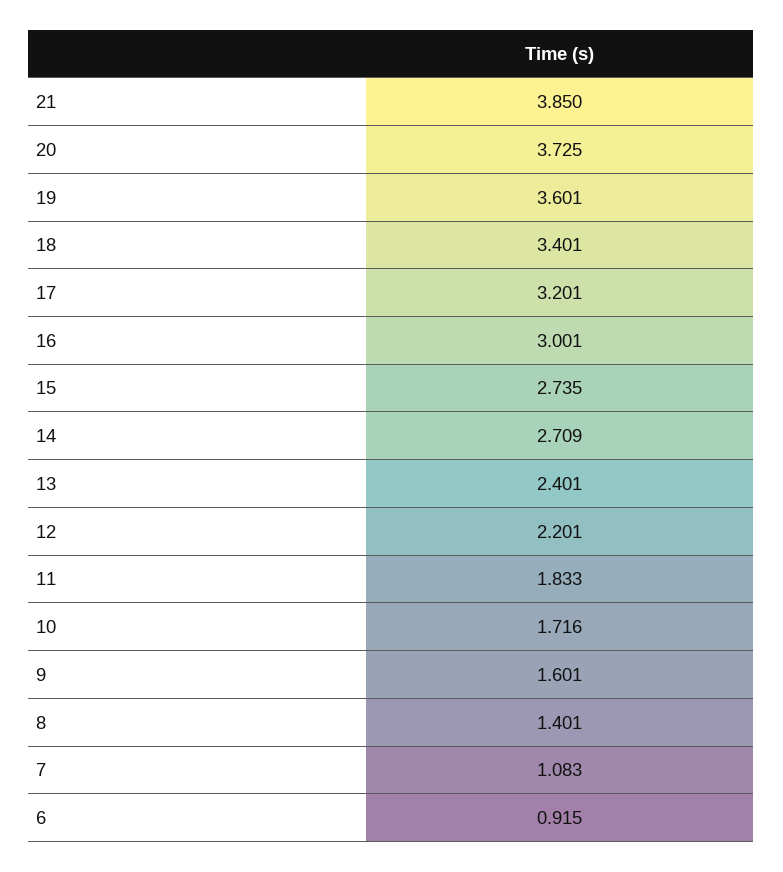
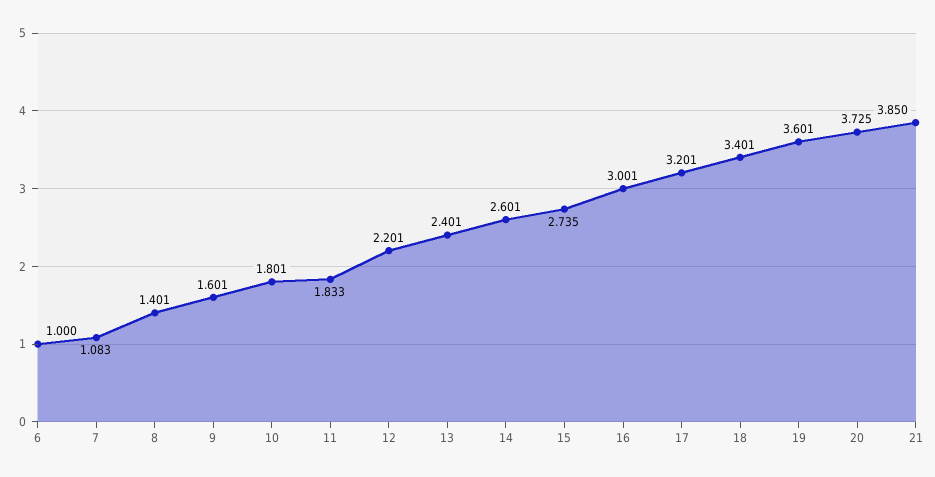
  {
    "21": 3.85,
    "20": 3.725,
    "19": 3.601,
    "18": 3.401,
    "17": 3.201,
    "16": 3.001,
    "15": 2.735,
-   "14": 2.709,
+   "14": 2.601,
    "13": 2.401,
    "12": 2.201,
    "11": 1.833,
-   "10": 1.716,
+   "10": 1.801,
    "9": 1.601,
    "8": 1.401,
    "7": 1.083,
-   "6": 0.915
+   "6": 1
  }

